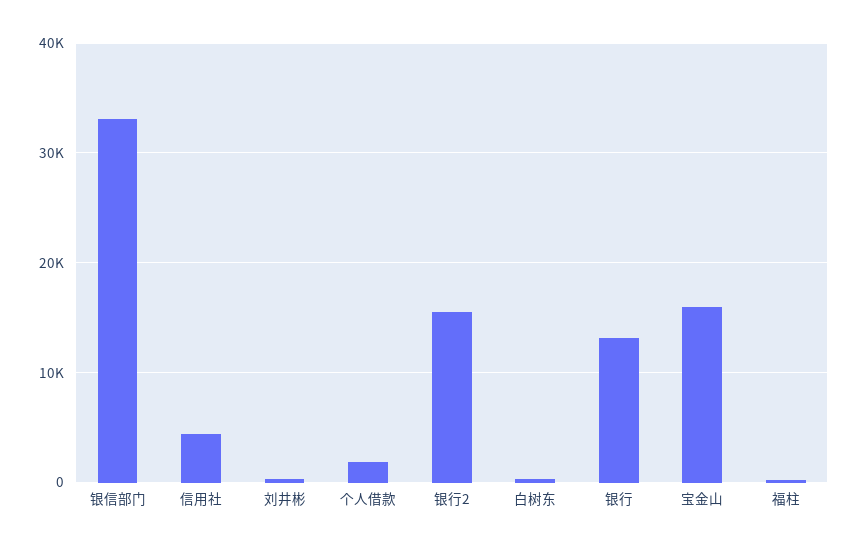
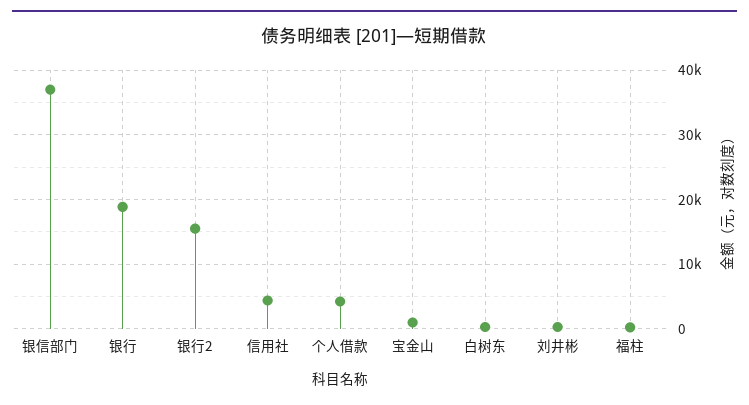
  {
-   "银信部门": 33000,
+   "银信部门": 37000,
    "信用社": 4000,
    "刘井彬": 0,
-   "个人借款": 2000,
+   "个人借款": 4000,
    "银行2": 16000,
    "白树东": 0,
-   "银行": 13000,
+   "银行": 19000,
-   "宝金山": 16000,
+   "宝金山": 1000,
    "福柱": 0
  }

